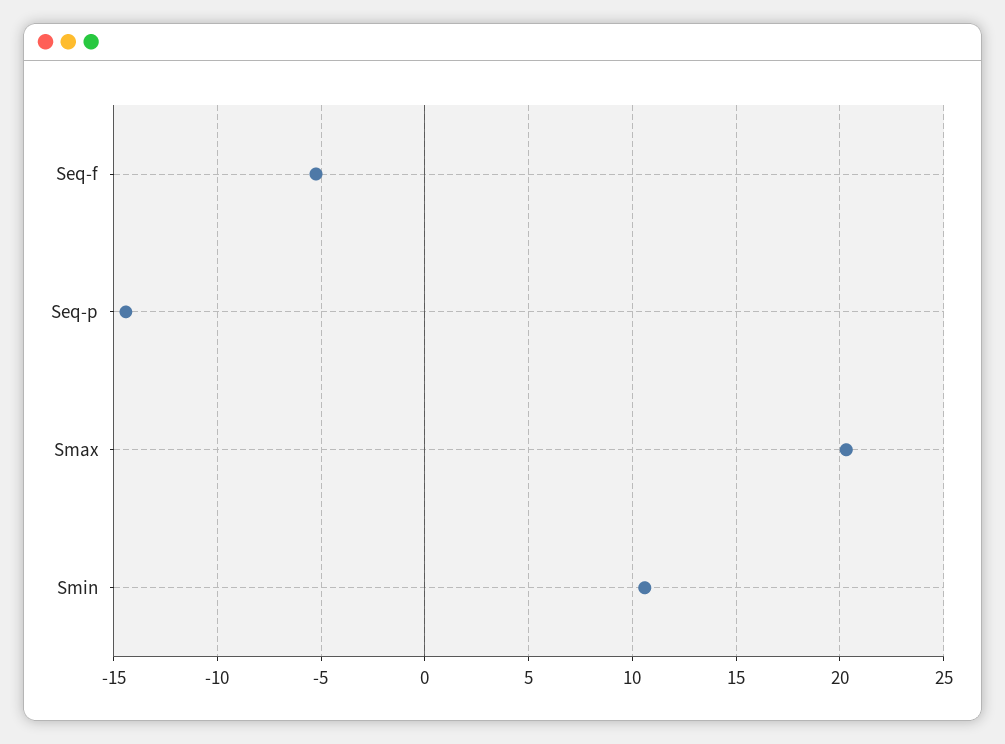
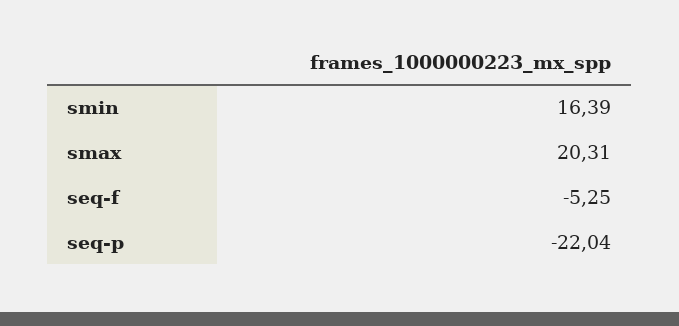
  {
    "Seq-f": -5.25,
-   "Seq-p": -14.5,
+   "Seq-p": -22.04,
    "Smax": 20.31,
-   "Smin": 10.5
+   "Smin": 16.39
  }

